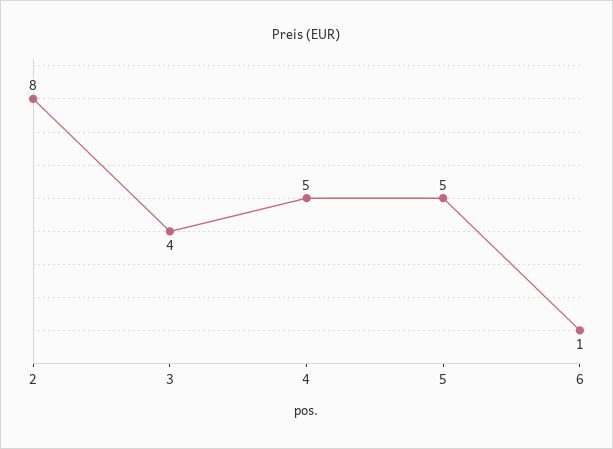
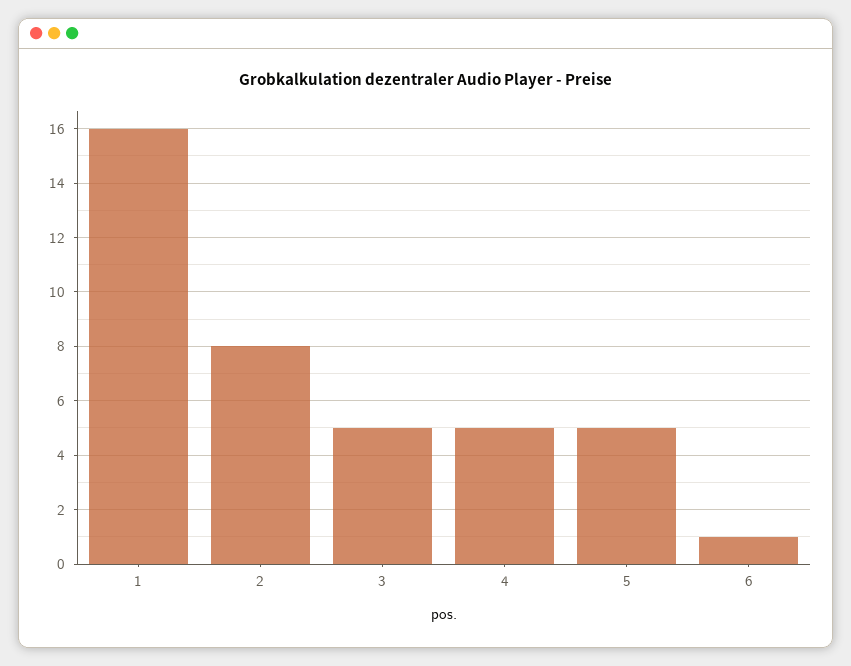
  {
    "2": 8,
-   "3": 4,
+   "3": 5,
    "4": 5,
    "5": 5,
-   "6": 1
+   "6": 1,
+   "1": 16
  }

